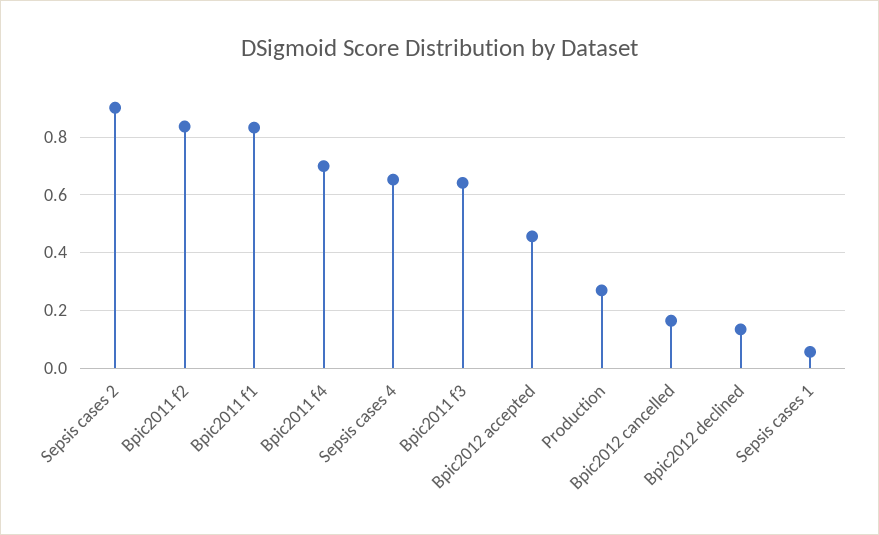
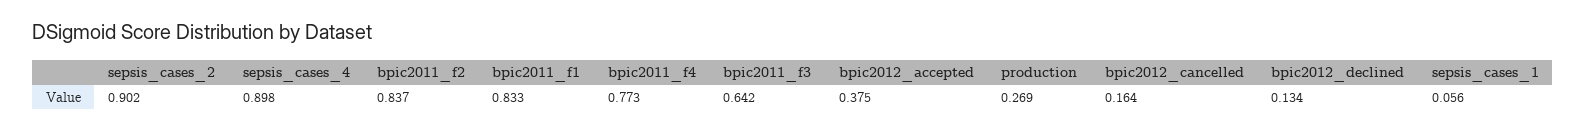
  {
    "Sepsis cases 2": 0.902,
    "Bpic2011 f2": 0.837,
    "Bpic2011 f1": 0.833,
-   "Bpic2011 f4": 0.7,
+   "Bpic2011 f4": 0.773,
-   "Sepsis cases 4": 0.65,
+   "Sepsis cases 4": 0.898,
    "Bpic2011 f3": 0.642,
-   "Bpic2012 accepted": 0.45,
+   "Bpic2012 accepted": 0.375,
    "Production": 0.269,
    "Bpic2012 cancelled": 0.164,
    "Bpic2012 declined": 0.134,
    "Sepsis cases 1": 0.056
  }

